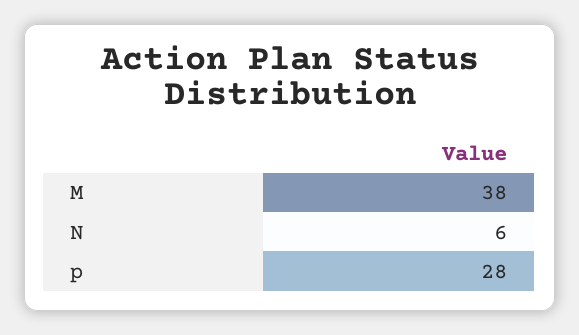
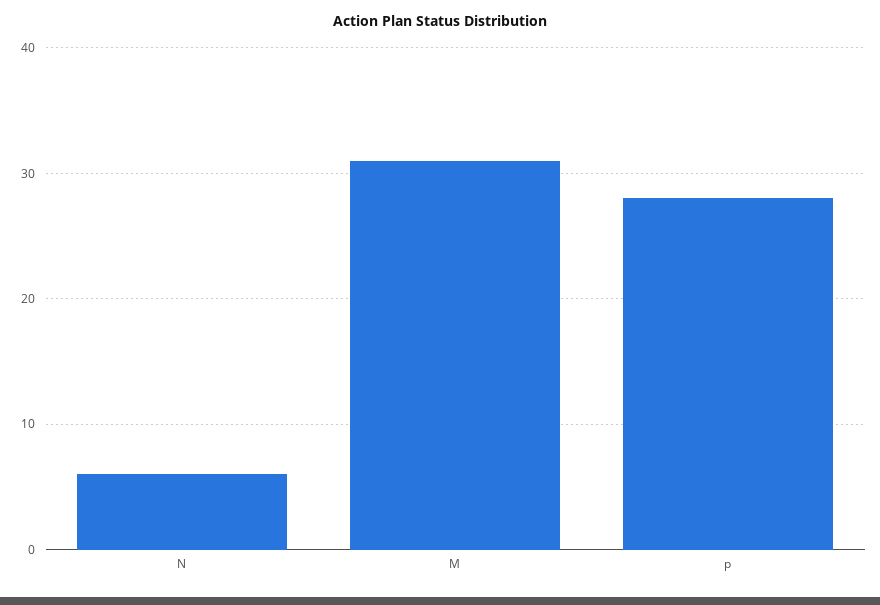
  {
-   "M": 38,
+   "M": 31,
    "N": 6,
    "p": 28
  }

